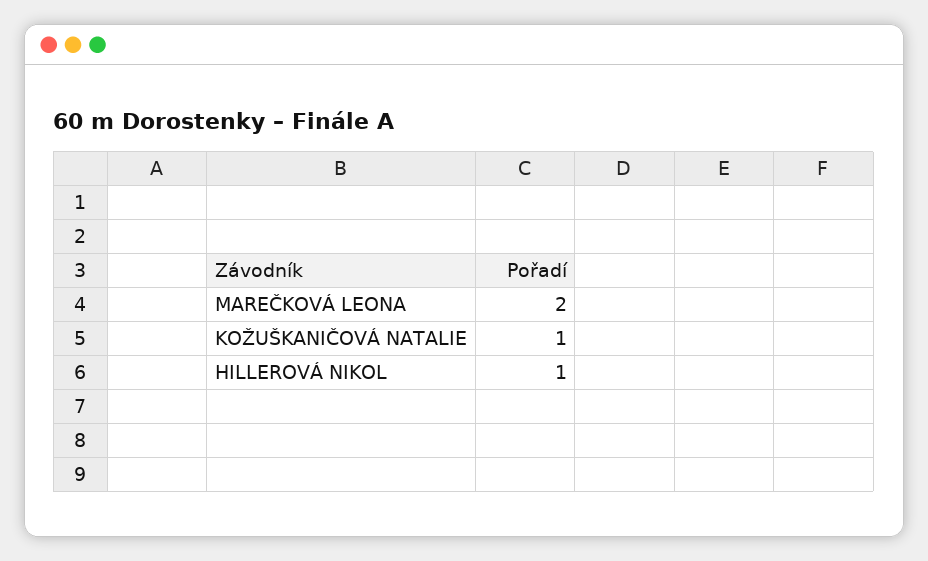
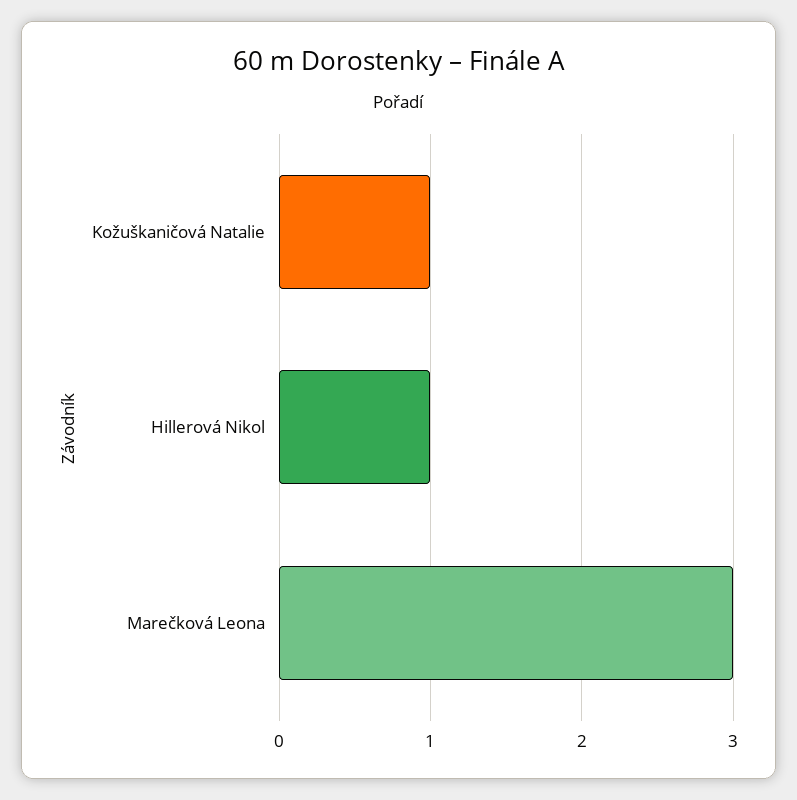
  {
-   "MAREČKOVÁ LEONA": 2,
+   "MAREČKOVÁ LEONA": 3,
    "KOŽUŠKANIČOVÁ NATALIE": 1,
    "HILLEROVÁ NIKOL": 1
  }

